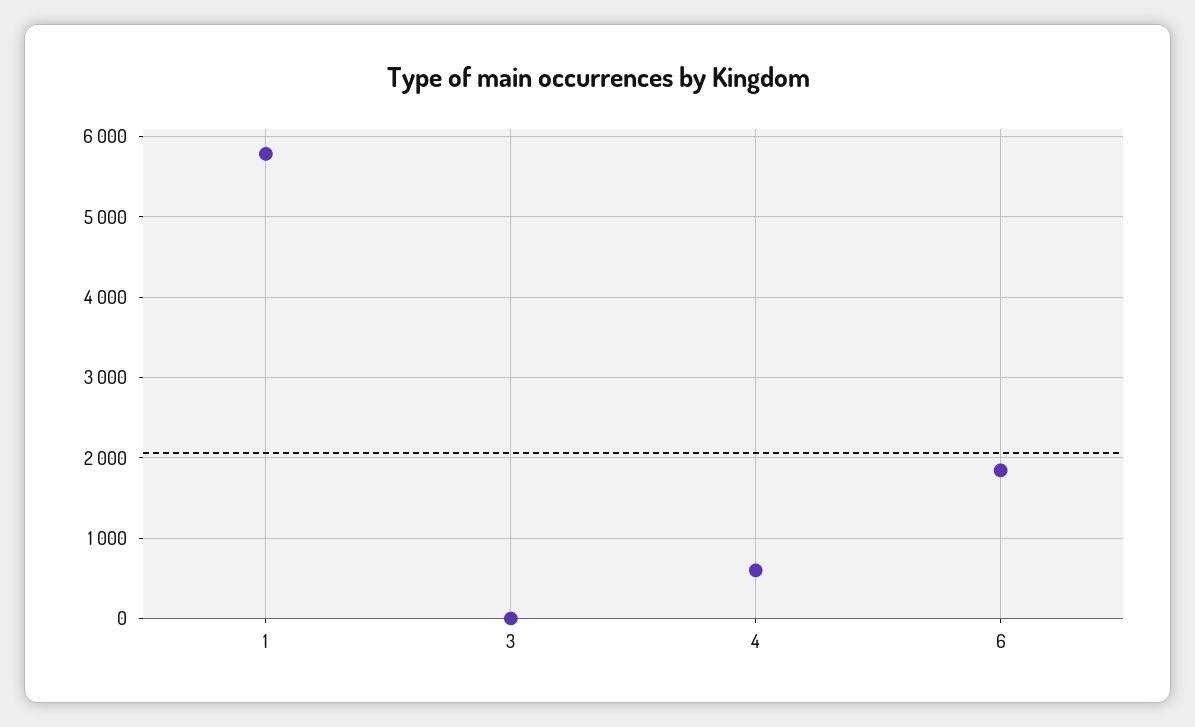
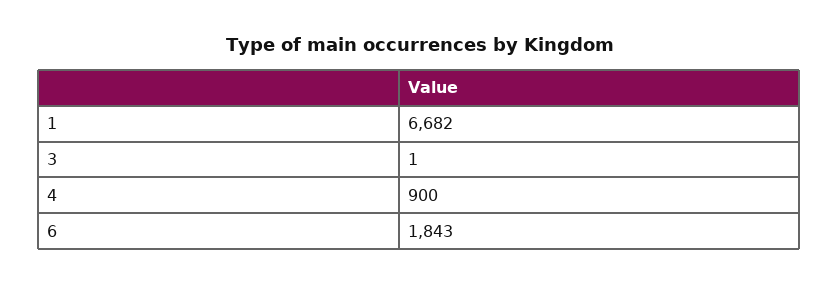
  {
-   "1": 5800,
+   "1": 6682,
    "3": 1,
-   "4": 600,
+   "4": 900,
    "6": 1843
  }

